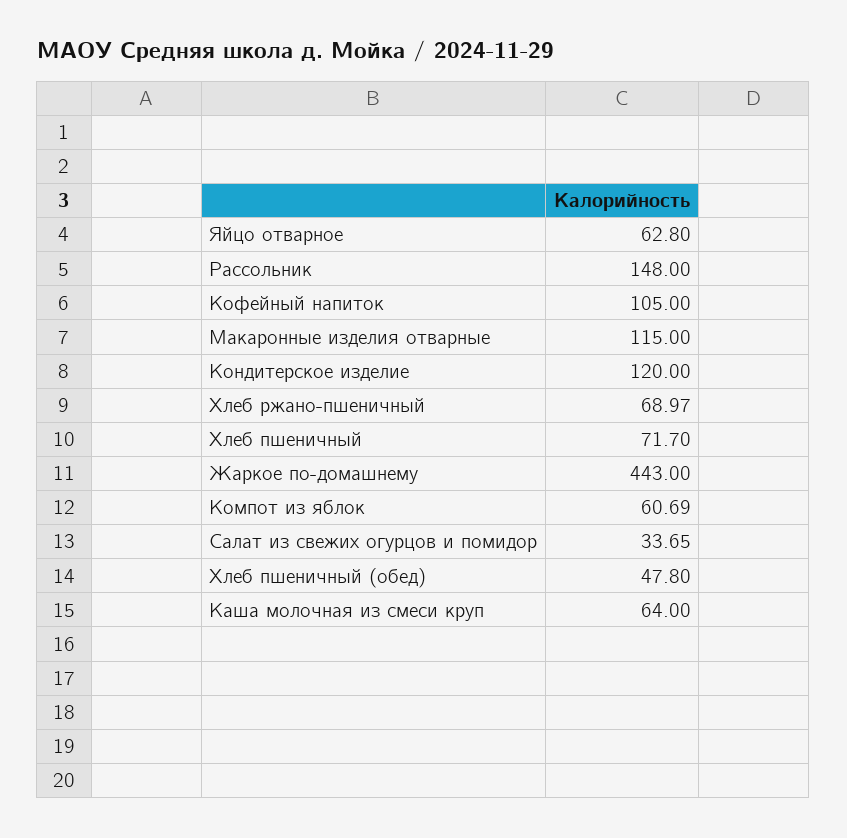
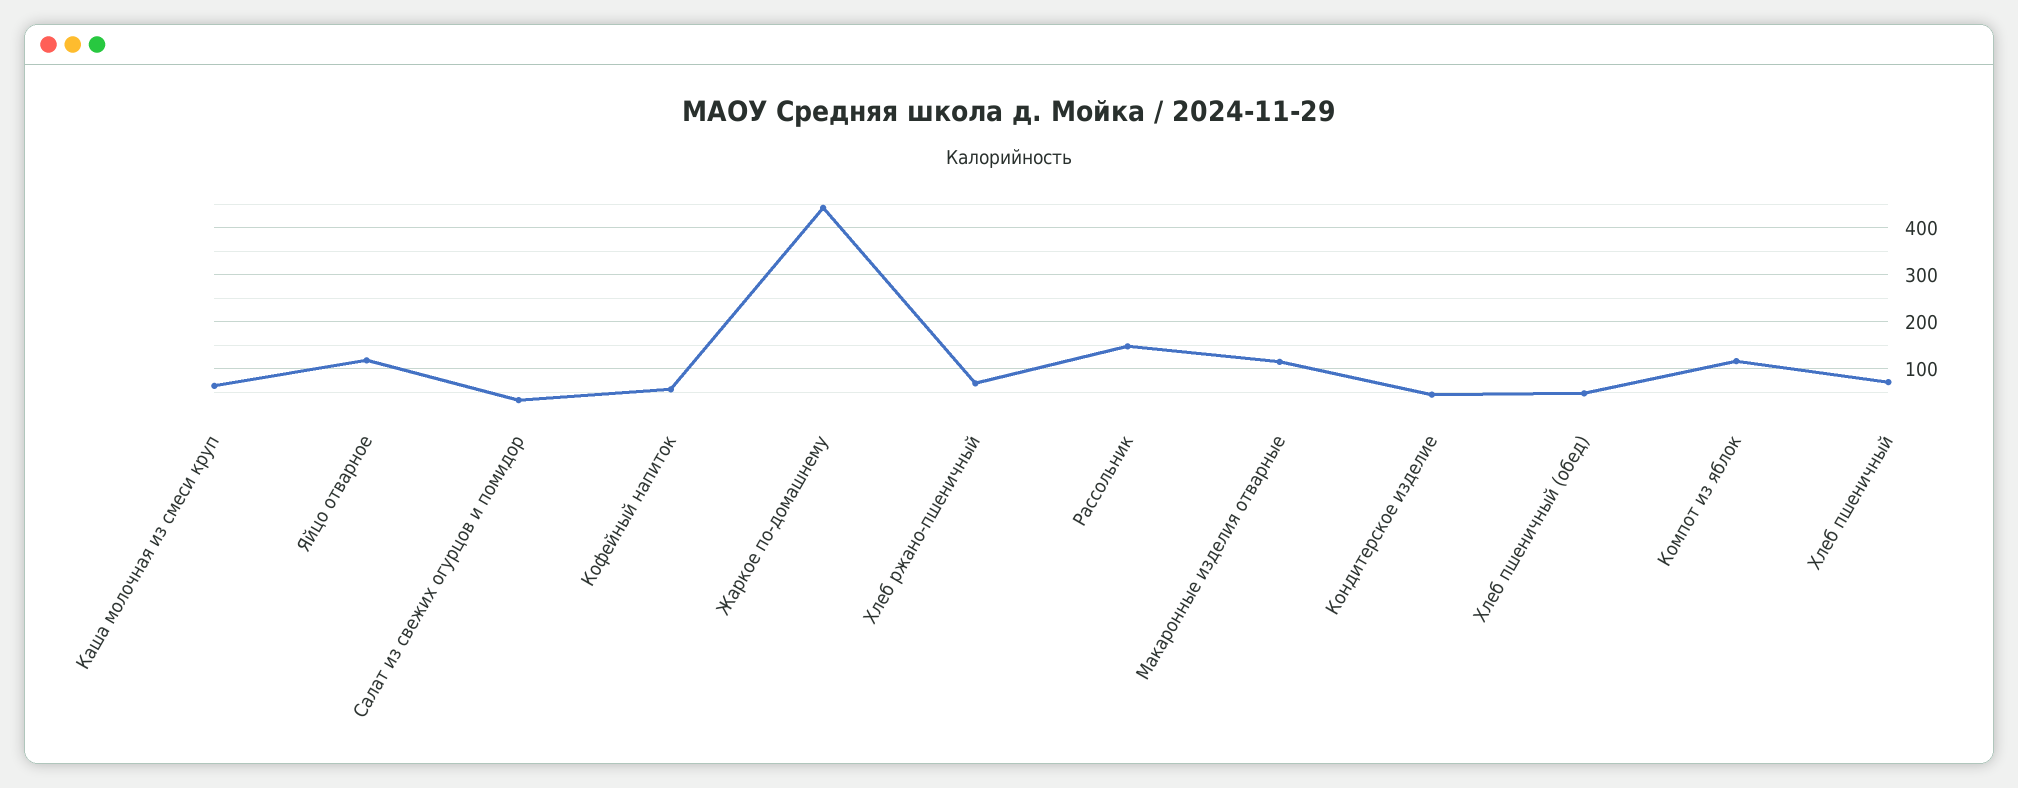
  {
-   "Яйцо отварное": 62.8,
+   "Яйцо отварное": 120,
    "Рассольник": 148,
-   "Кофейный напиток": 105,
+   "Кофейный напиток": 60,
    "Макаронные изделия отварные": 115,
-   "Кондитерское изделие": 120,
+   "Кондитерское изделие": 40,
    "Хлеб ржано-пшеничный": 68.97,
    "Хлеб пшеничный": 71.7,
    "Жаркое по-домашнему": 443,
-   "Компот из яблок": 60.69,
+   "Компот из яблок": 120,
    "Салат из свежих огурцов и помидор": 33.65,
    "Хлеб пшеничный (обед)": 47.8,
    "Каша молочная из смеси круп": 64
  }

